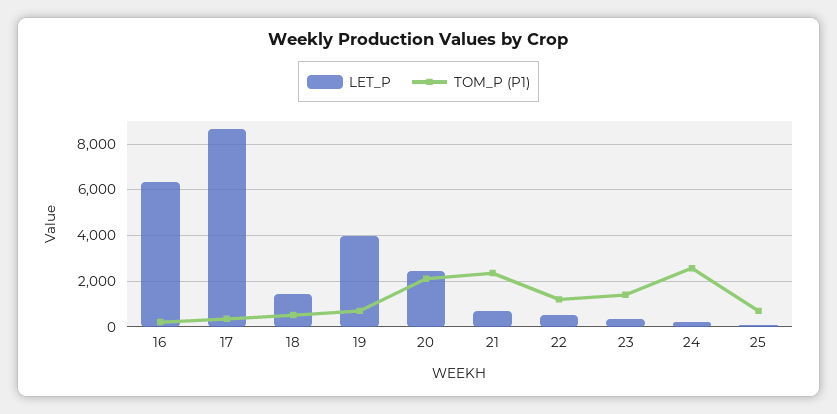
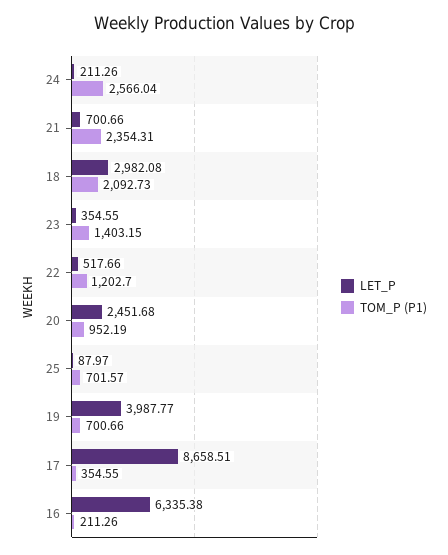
  {
    "LET_P": {
      "16": 6335.38,
      "17": 8658.51,
-     "18": 1500,
+     "18": 2982.08,
      "19": 3987.77,
      "20": 2451.68,
      "21": 700.66,
      "22": 517.66,
      "23": 354.55,
      "24": 211.26,
      "25": 87.97
    },
    "TOM_P (P1)": {
      "16": 211.26,
      "17": 354.55,
-     "18": 500,
+     "18": 2092.73,
      "19": 700.66,
-     "20": 2000,
+     "20": 952.19,
      "21": 2354.31,
      "22": 1202.7,
      "23": 1403.15,
      "24": 2566.04,
      "25": 701.57
    }
  }

